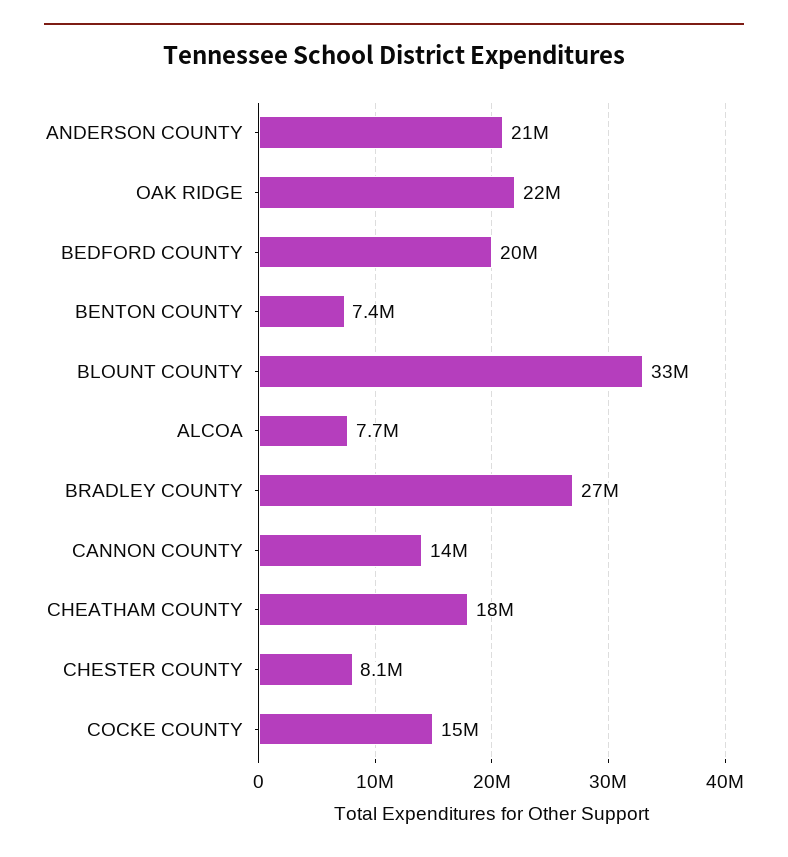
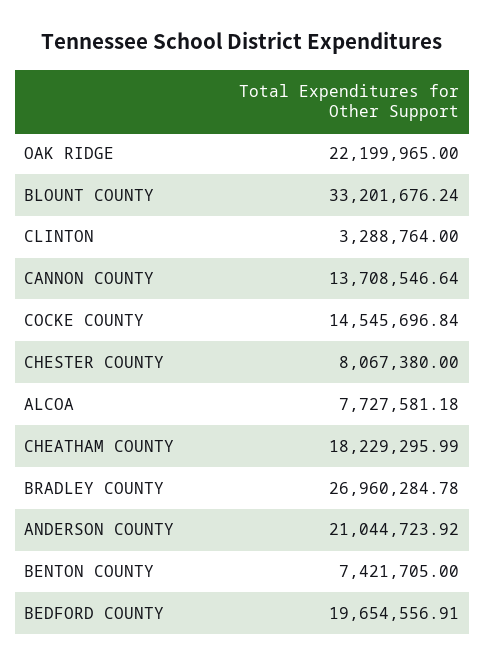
  {
    "ANDERSON COUNTY": 21044723.92,
    "OAK RIDGE": 22199965,
    "BEDFORD COUNTY": 19654556.91,
    "BENTON COUNTY": 7421705,
    "BLOUNT COUNTY": 33201676.24,
    "ALCOA": 7727581.18,
    "BRADLEY COUNTY": 26960284.78,
    "CANNON COUNTY": 13708546.64,
    "CHEATHAM COUNTY": 18229295.99,
    "CHESTER COUNTY": 8067380,
-   "COCKE COUNTY": 14545696.84
+   "COCKE COUNTY": 14545696.84,
+   "CLINTON": 3288764
  }

